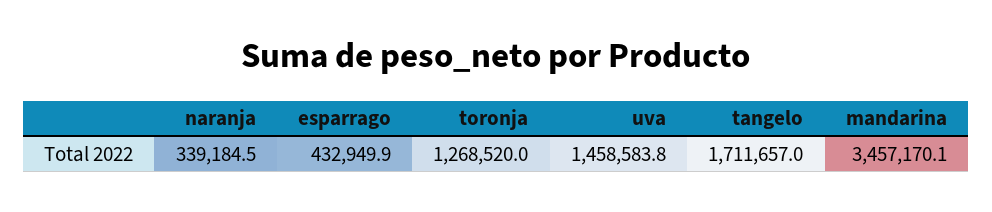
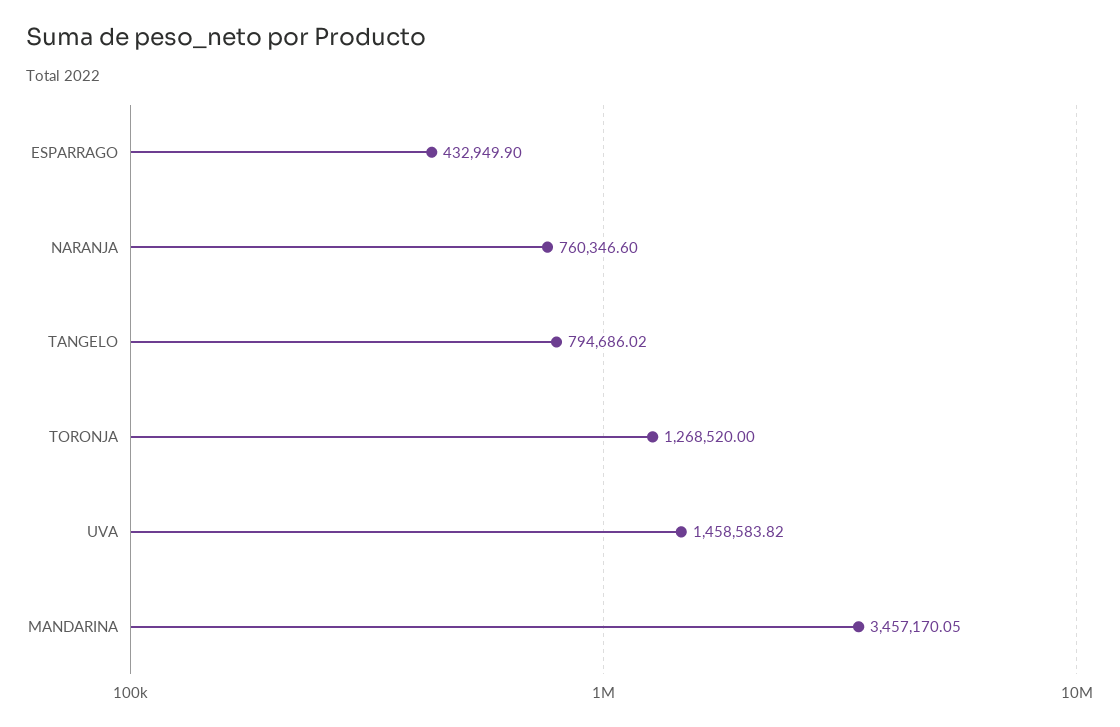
  {
-   "naranja": 339184.5,
+   "naranja": 760346.6,
    "esparrago": 432949.9,
    "toronja": 1268520,
    "uva": 1458583.82,
-   "tangelo": 1711657,
+   "tangelo": 794686.02,
    "mandarina": 3457170.05
  }

